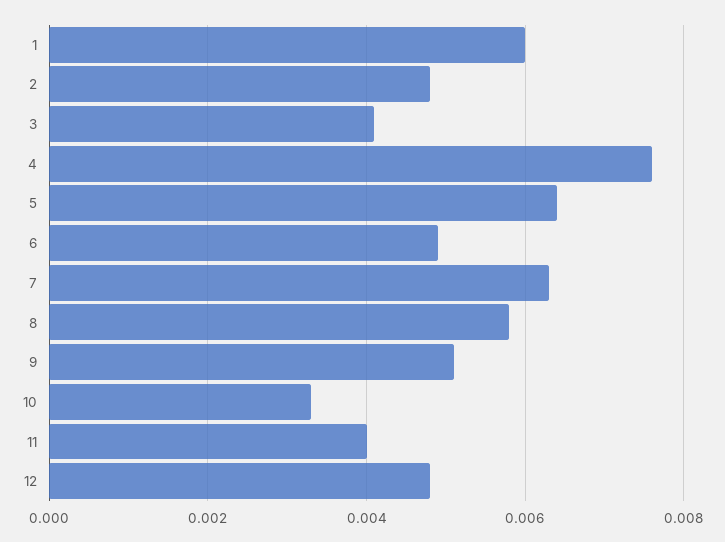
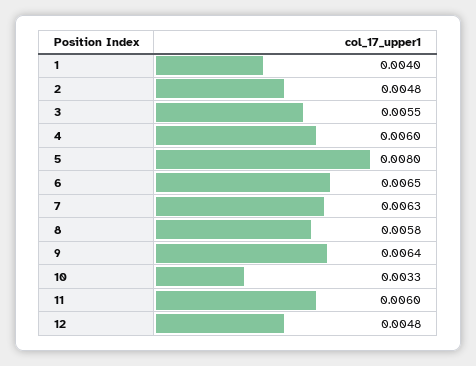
  {
-   "1": 0.006,
+   "1": 0.004,
    "2": 0.0048,
-   "3": 0.004,
+   "3": 0.0055,
-   "4": 0.0075,
+   "4": 0.006,
-   "5": 0.0065,
+   "5": 0.008,
-   "6": 0.005,
+   "6": 0.0065,
    "7": 0.0063,
    "8": 0.0058,
-   "9": 0.005,
+   "9": 0.0064,
    "10": 0.0033,
-   "11": 0.004,
+   "11": 0.006,
    "12": 0.0048
  }

